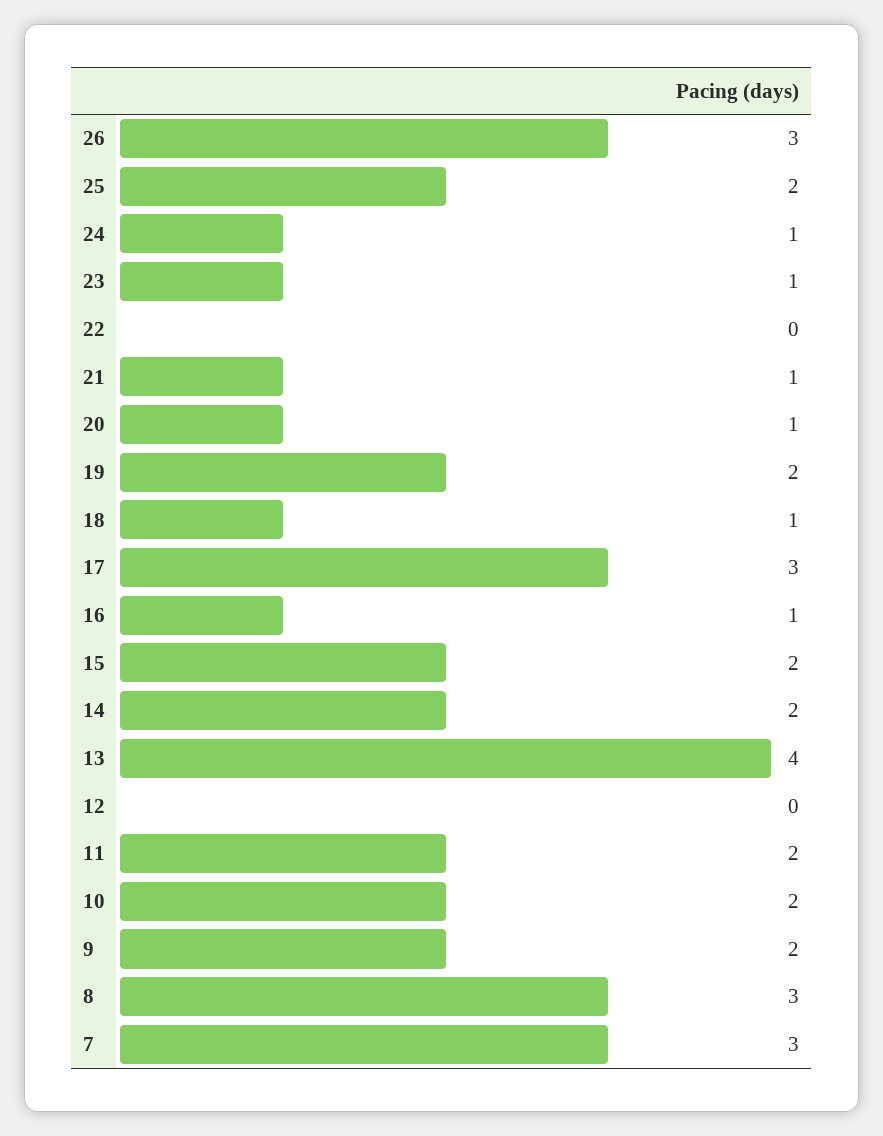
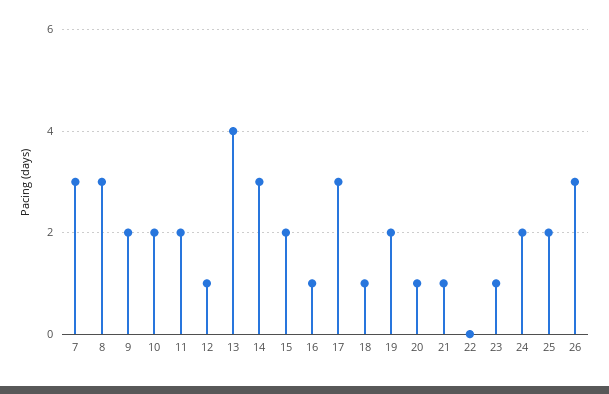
  {
    "26": 3,
    "25": 2,
-   "24": 1,
+   "24": 2,
    "23": 1,
    "22": 0,
    "21": 1,
    "20": 1,
    "19": 2,
    "18": 1,
    "17": 3,
    "16": 1,
    "15": 2,
-   "14": 2,
+   "14": 3,
    "13": 4,
-   "12": 0,
+   "12": 1,
    "11": 2,
    "10": 2,
    "9": 2,
    "8": 3,
    "7": 3
  }

